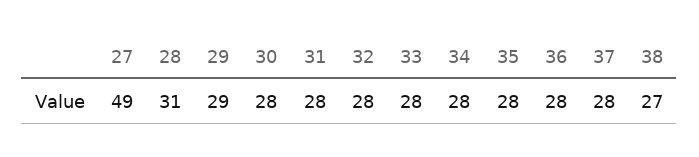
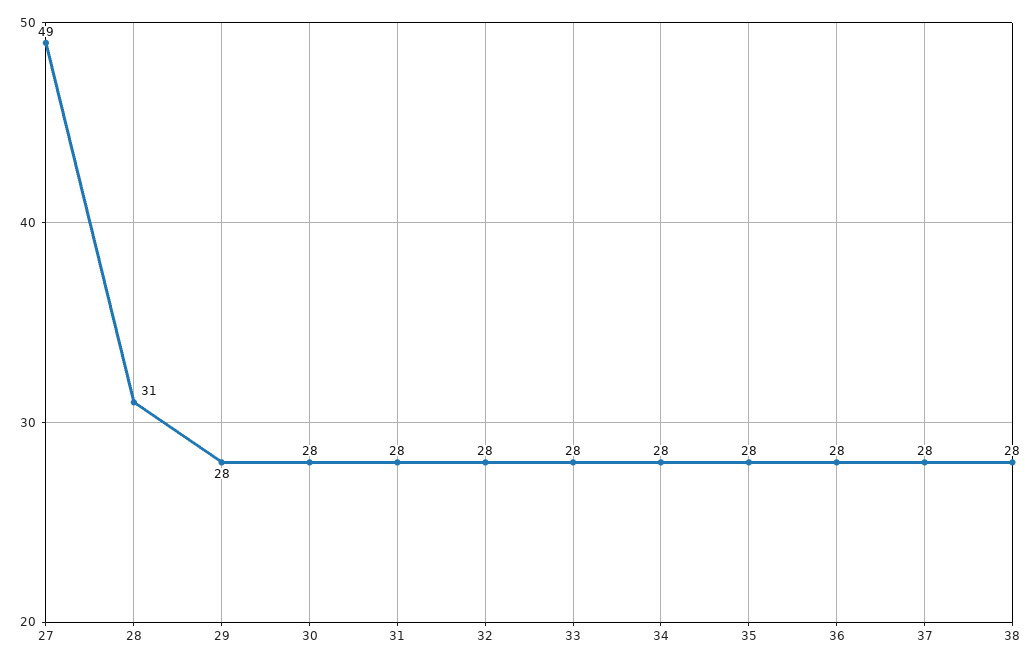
  {
    "27": 49,
    "28": 31,
-   "29": 29,
+   "29": 28,
    "30": 28,
    "31": 28,
    "32": 28,
    "33": 28,
    "34": 28,
    "35": 28,
    "36": 28,
    "37": 28,
-   "38": 27
+   "38": 28
  }

